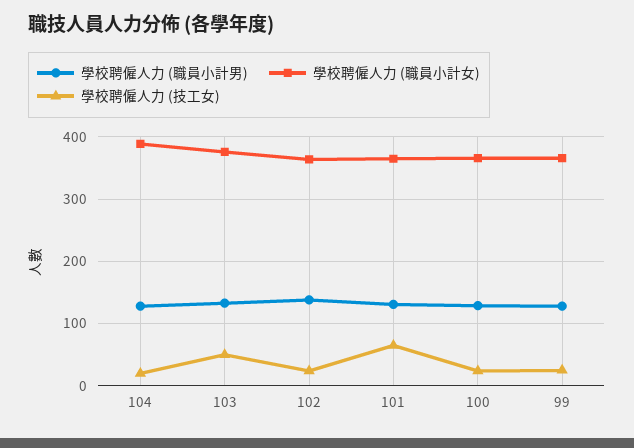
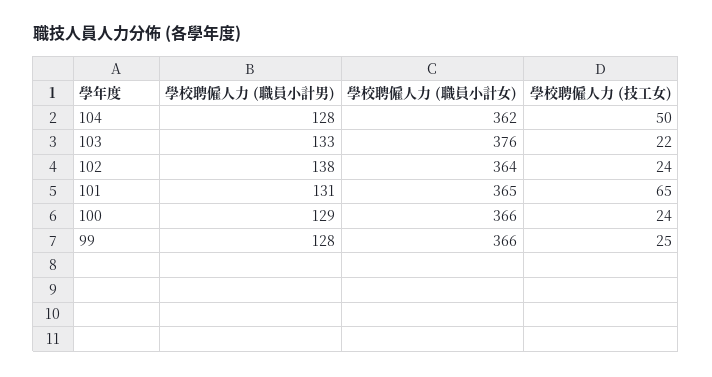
  {
    "學校聘僱人力 (職員小計男)": {
      "104": 128,
      "103": 133,
      "102": 138,
      "101": 131,
      "100": 129,
      "99": 128
    },
    "學校聘僱人力 (職員小計女)": {
-     "104": 390,
+     "104": 362,
      "103": 376,
      "102": 364,
      "101": 365,
      "100": 366,
      "99": 366
    },
    "學校聘僱人力 (技工女)": {
-     "104": 20,
+     "104": 50,
-     "103": 50,
+     "103": 22,
      "102": 24,
      "101": 65,
      "100": 24,
      "99": 25
    }
  }

